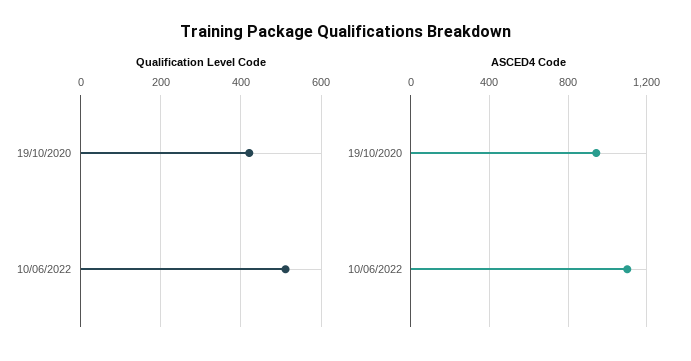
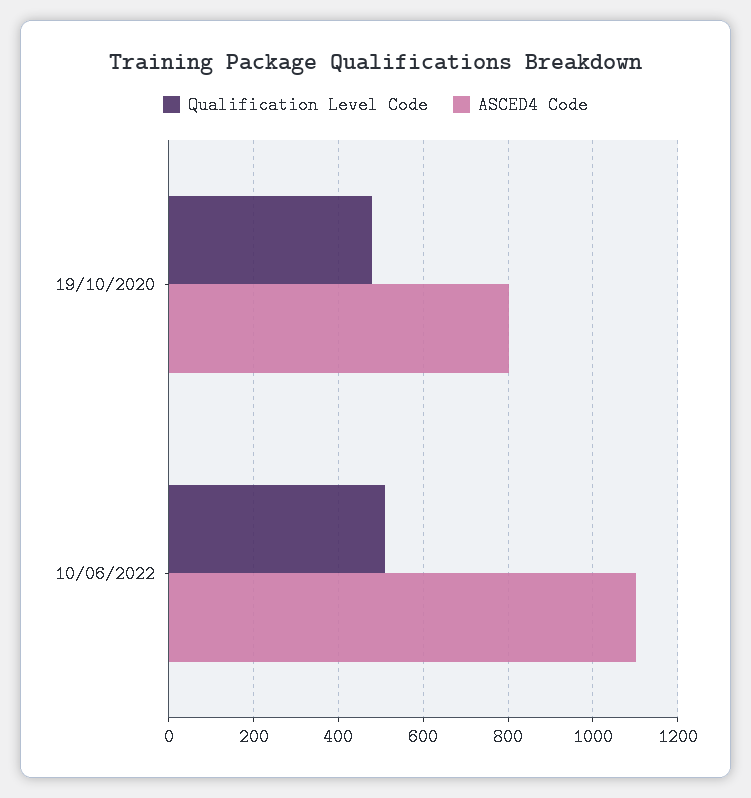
  {
    "Qualification Level Code": {
-     "19/10/2020": 420,
+     "19/10/2020": 480,
      "10/06/2022": 520
    },
    "ASCED4 Code": {
-     "19/10/2020": 950,
+     "19/10/2020": 800,
      "10/06/2022": 1100
    }
  }

